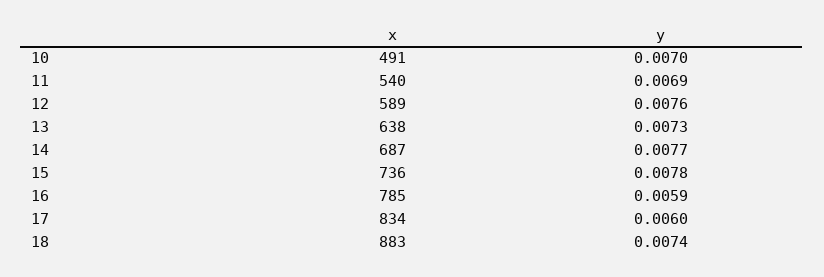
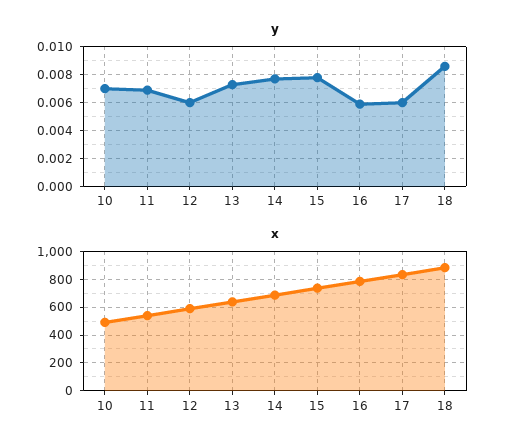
  {
    "x": {
      "10": 491,
      "11": 540,
      "12": 589,
      "13": 638,
      "14": 687,
      "15": 736,
      "16": 785,
      "17": 834,
      "18": 883
    },
    "y": {
      "10": 0.007,
      "11": 0.0069,
-     "12": 0.0076,
+     "12": 0.006,
      "13": 0.0073,
      "14": 0.0077,
      "15": 0.0078,
      "16": 0.0059,
      "17": 0.006,
-     "18": 0.0074
+     "18": 0.0085
    }
  }

